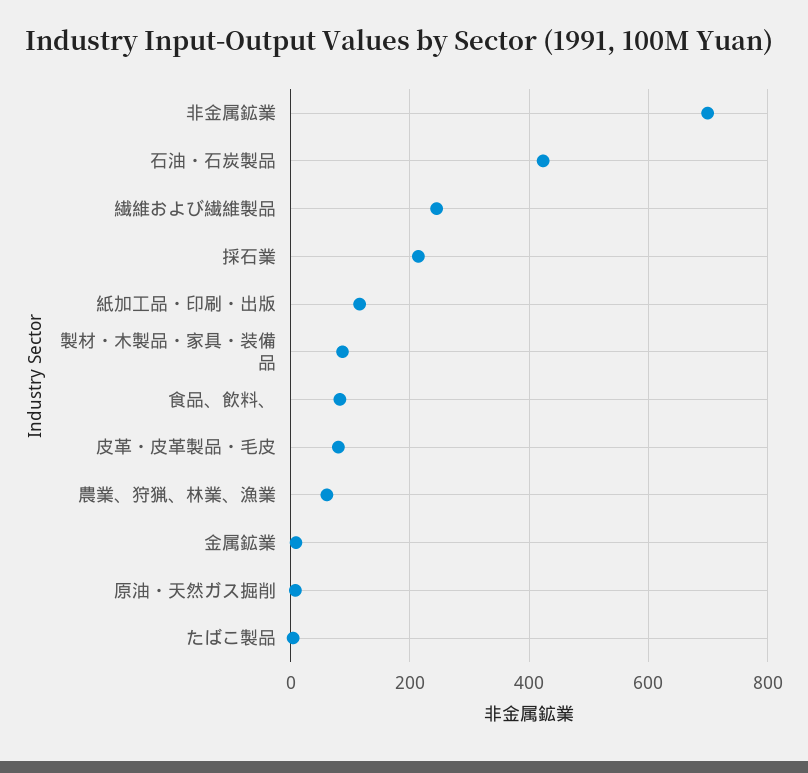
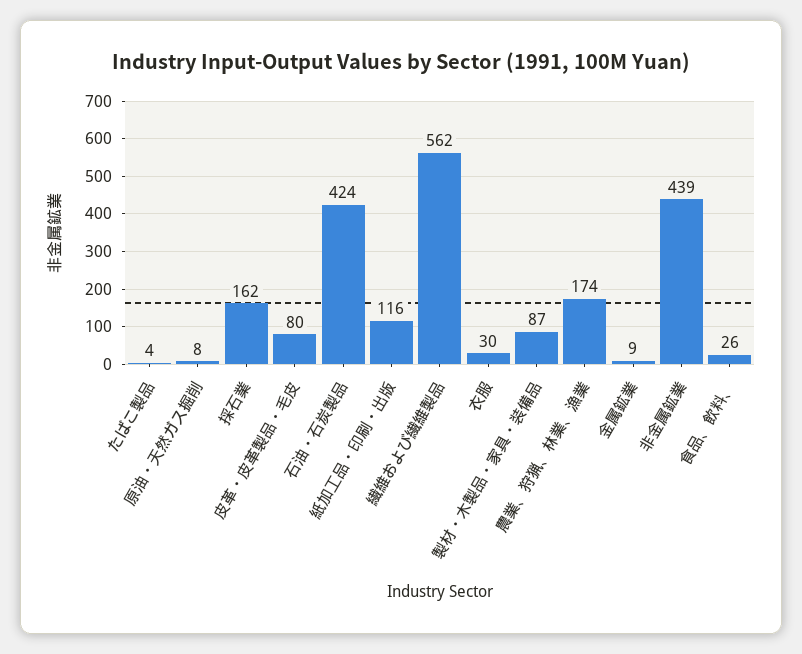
  {
-   "非金属鉱業": 700,
+   "非金属鉱業": 439,
    "石油・石炭製品": 424,
-   "繊維および繊維製品": 240,
+   "繊維および繊維製品": 562,
-   "採石業": 220,
+   "採石業": 162,
    "紙加工品・印刷・出版": 116,
    "製材・木製品・家具・装備品": 87,
-   "食品、飲料、": 80,
+   "食品、飲料、": 26,
    "皮革・皮革製品・毛皮": 80,
-   "農業、狩猟、林業、漁業": 60,
+   "農業、狩猟、林業、漁業": 174,
    "金属鉱業": 9,
    "原油・天然ガス掘削": 8,
-   "たばこ製品": 4
+   "たばこ製品": 4,
+   "衣服": 30
  }

